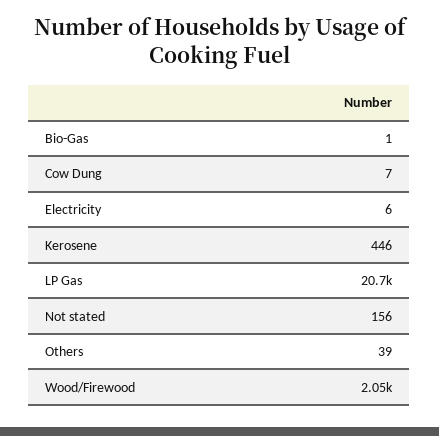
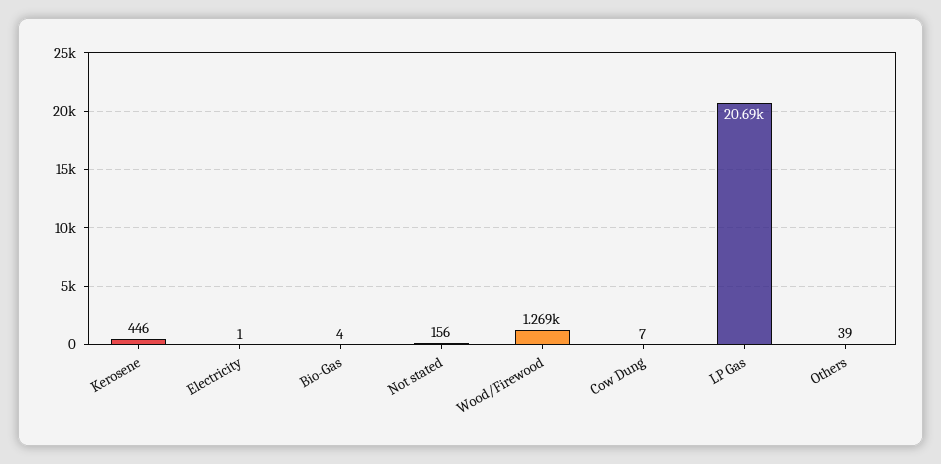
  {
-   "Bio-Gas": 1,
+   "Bio-Gas": 4,
    "Cow Dung": 7,
-   "Electricity": 6,
+   "Electricity": 1,
    "Kerosene": 446,
    "LP Gas": 20690,
    "Not stated": 156,
    "Others": 39,
-   "Wood/Firewood": 2050
+   "Wood/Firewood": 1269
  }

